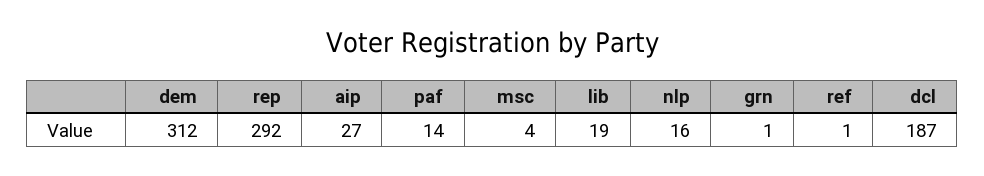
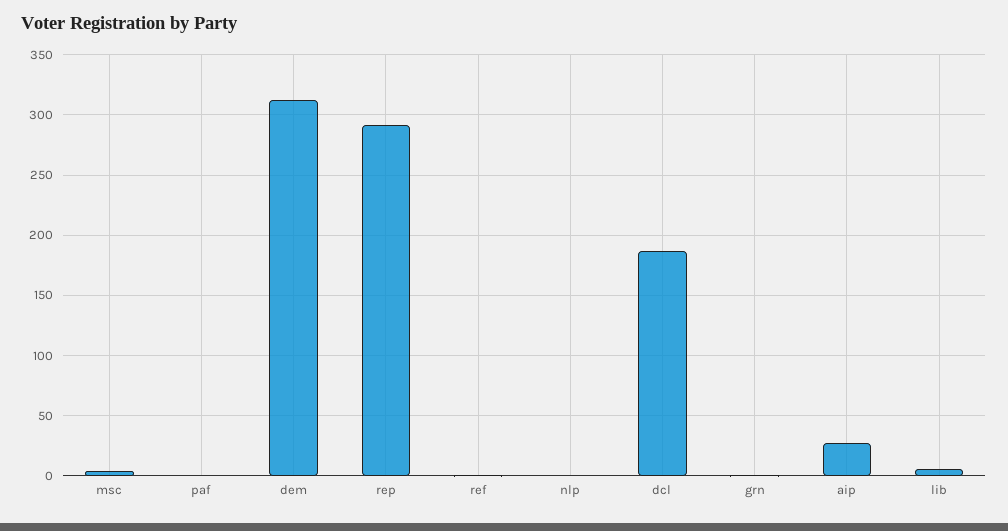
  {
    "dem": 312,
    "rep": 292,
    "aip": 27,
-   "paf": 14,
+   "paf": 0,
    "msc": 4,
-   "lib": 19,
+   "lib": 5,
-   "nlp": 16,
+   "nlp": 0,
    "grn": 1,
    "ref": 1,
    "dcl": 187
  }

